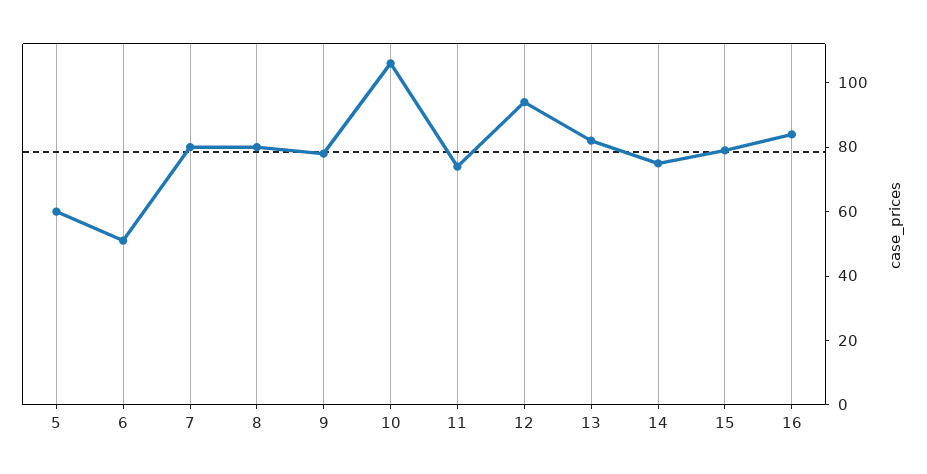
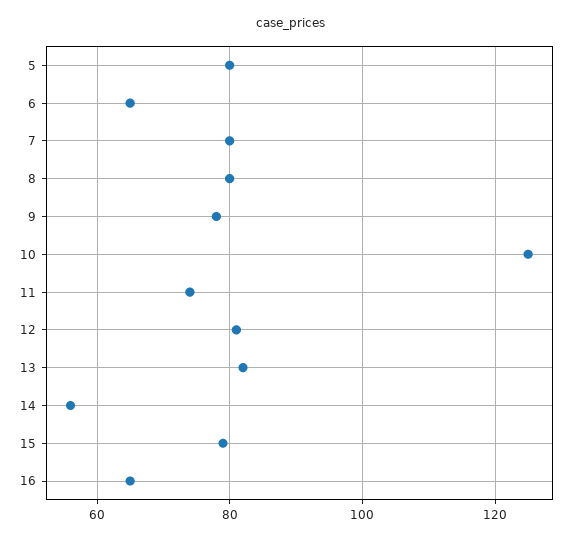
  {
-   "5": 60,
+   "5": 80,
-   "6": 50,
+   "6": 65,
    "7": 80,
    "8": 80,
    "9": 80,
-   "10": 105,
+   "10": 125,
    "11": 75,
-   "12": 95,
+   "12": 80,
    "13": 80,
-   "14": 75,
+   "14": 55,
    "15": 80,
-   "16": 85
+   "16": 65
  }

